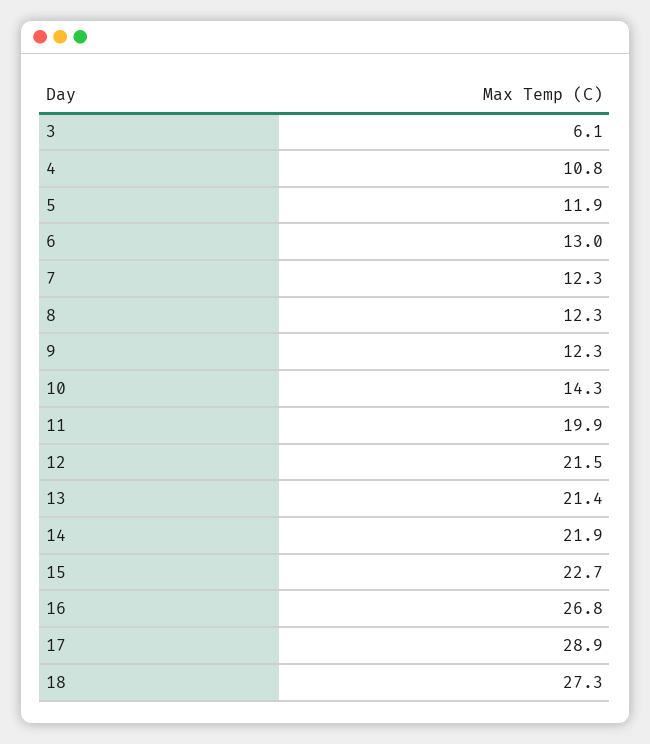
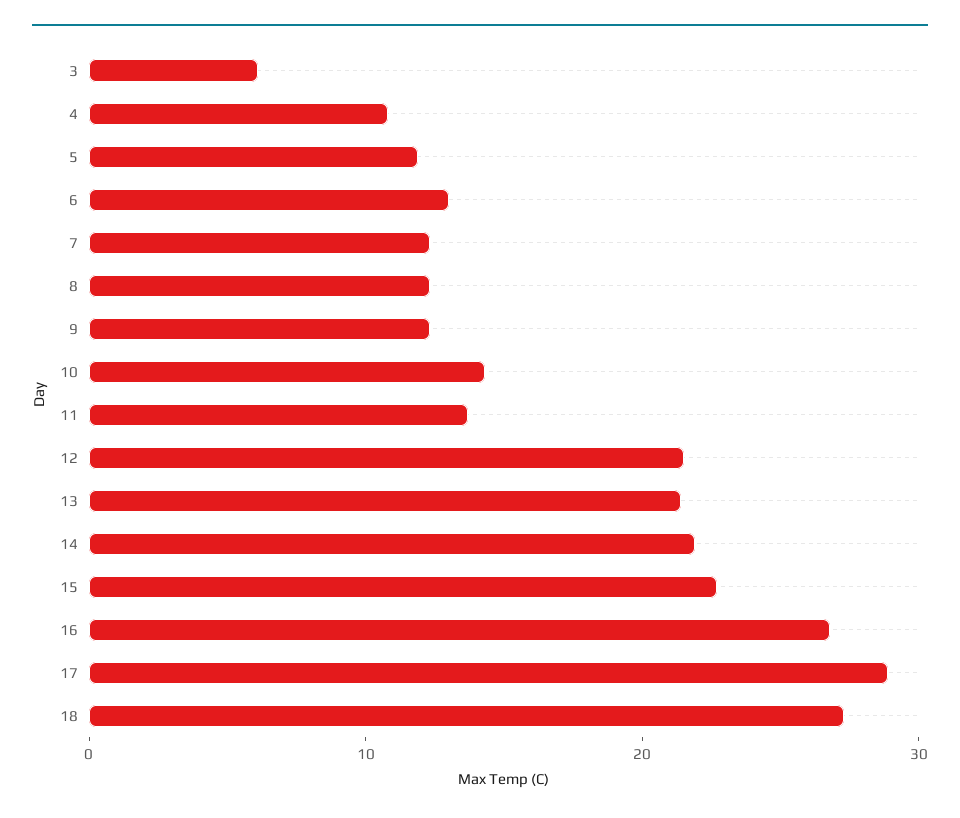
  {
    "3": 6.1,
    "4": 10.8,
    "5": 11.9,
    "6": 13,
    "7": 12.3,
    "8": 12.3,
    "9": 12.3,
    "10": 14.3,
-   "11": 19.9,
+   "11": 14,
    "12": 21.5,
    "13": 21.4,
    "14": 21.9,
    "15": 22.7,
    "16": 26.8,
    "17": 28.9,
    "18": 27.3
  }

